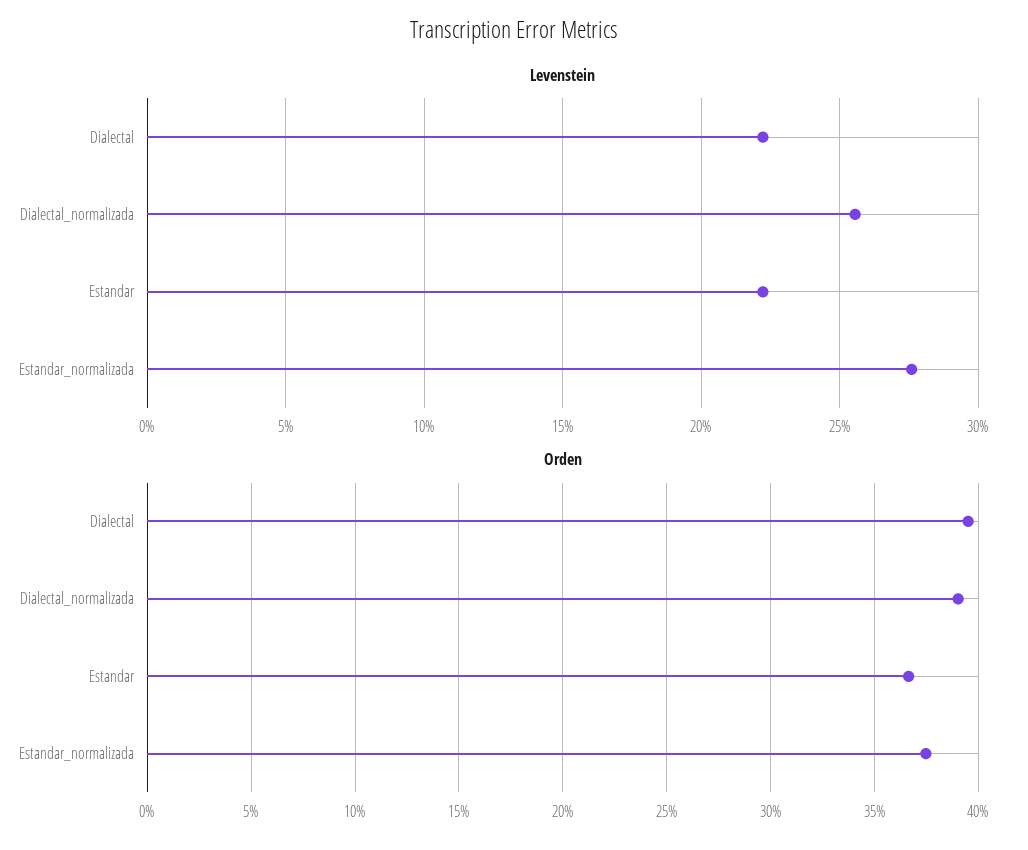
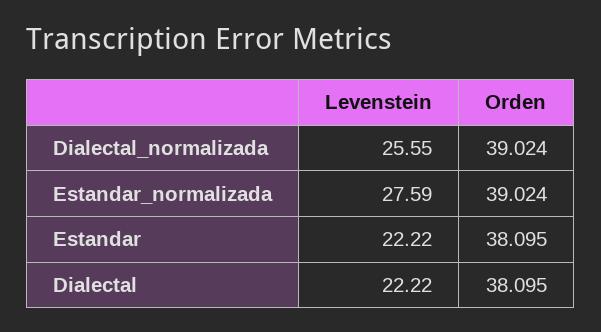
  {
    "Levenstein": {
      "Dialectal": 22.22,
      "Dialectal_normalizada": 25.55,
      "Estandar": 22.22,
      "Estandar_normalizada": 27.59
    },
    "Orden": {
-     "Dialectal": 39.5,
+     "Dialectal": 38.095,
      "Dialectal_normalizada": 39.024,
-     "Estandar": 36.5,
+     "Estandar": 38.095,
-     "Estandar_normalizada": 37.5
+     "Estandar_normalizada": 39.024
    }
  }

